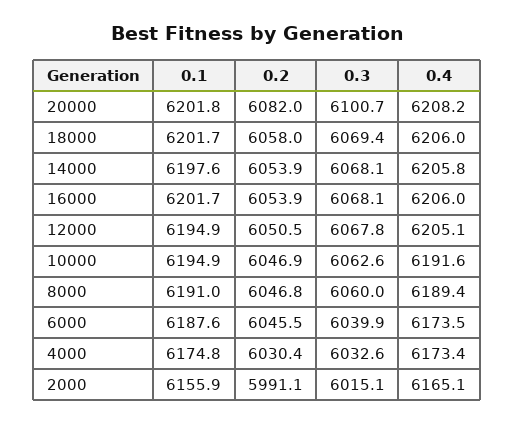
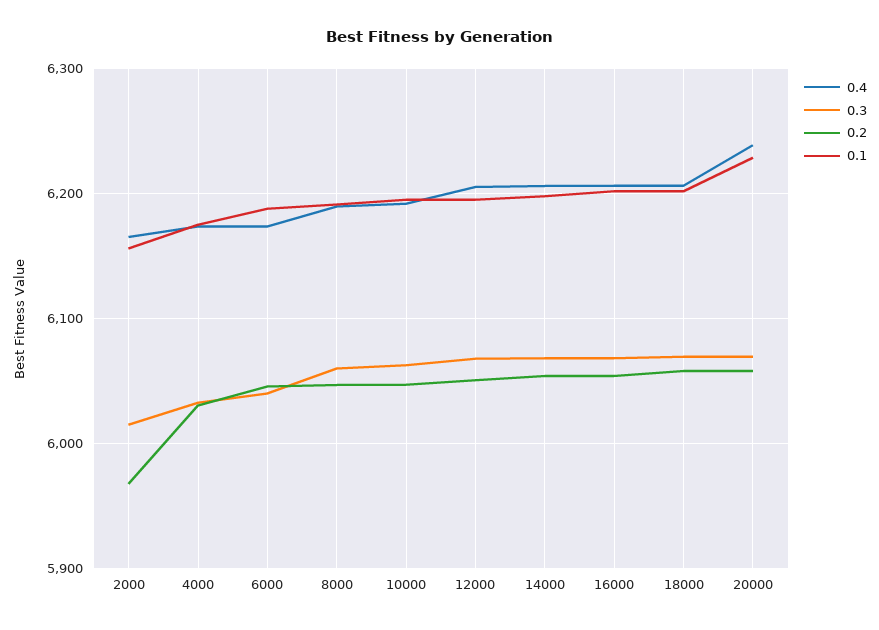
  {
    "0.1": {
-     "20000": 6201.8,
+     "20000": 6230,
      "18000": 6201.7,
      "14000": 6197.6,
      "16000": 6201.7,
      "12000": 6194.9,
      "10000": 6194.9,
      "8000": 6191,
      "6000": 6187.6,
      "4000": 6174.8,
      "2000": 6155.9
    },
    "0.2": {
-     "20000": 6082,
+     "20000": 6060,
      "18000": 6058,
      "14000": 6053.9,
      "16000": 6053.9,
      "12000": 6050.5,
      "10000": 6046.9,
      "8000": 6046.8,
      "6000": 6045.5,
      "4000": 6030.4,
-     "2000": 5991.1
+     "2000": 5970
    },
    "0.3": {
-     "20000": 6100.7,
+     "20000": 6070,
      "18000": 6069.4,
      "14000": 6068.1,
      "16000": 6068.1,
      "12000": 6067.8,
      "10000": 6062.6,
      "8000": 6060,
      "6000": 6039.9,
      "4000": 6032.6,
      "2000": 6015.1
    },
    "0.4": {
-     "20000": 6208.2,
+     "20000": 6240,
      "18000": 6206,
      "14000": 6205.8,
      "16000": 6206,
      "12000": 6205.1,
      "10000": 6191.6,
      "8000": 6189.4,
      "6000": 6173.5,
      "4000": 6173.4,
      "2000": 6165.1
    }
  }

